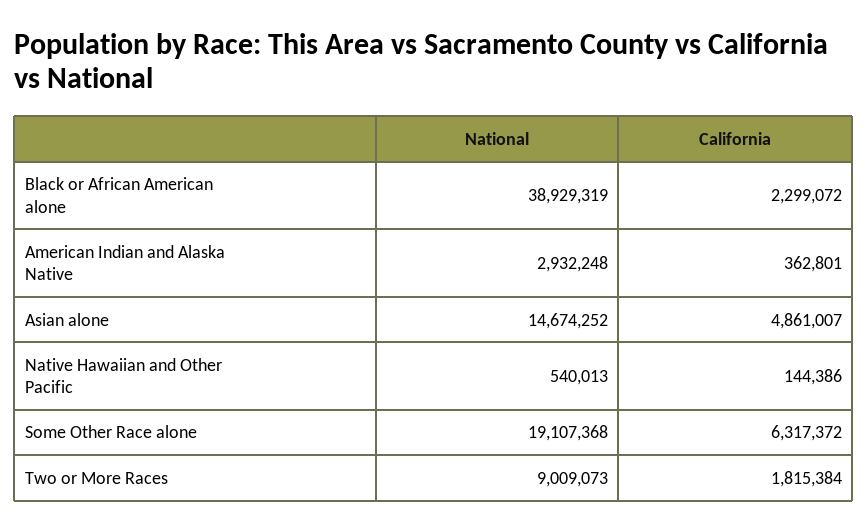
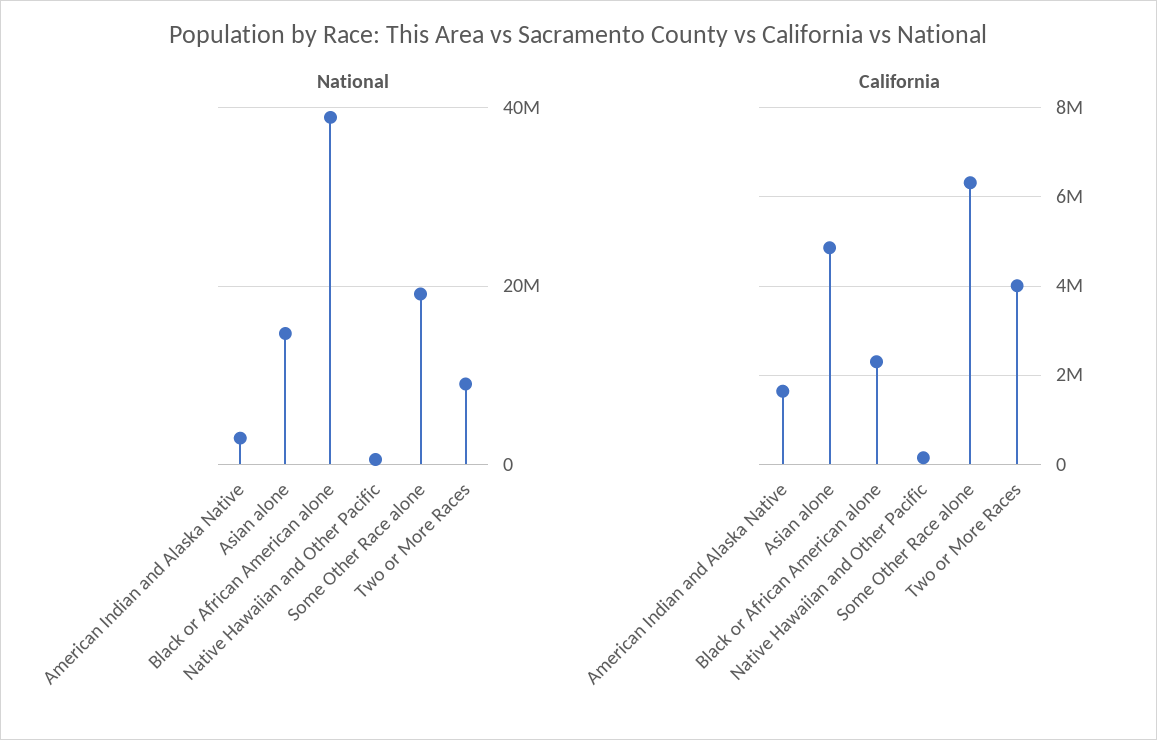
  {
    "National": {
      "Black or African American alone": 38929319,
      "American Indian and Alaska Native": 2932248,
      "Asian alone": 14674252,
      "Native Hawaiian and Other Pacific": 540013,
      "Some Other Race alone": 19107368,
      "Two or More Races": 9009073
    },
    "California": {
      "Black or African American alone": 2299072,
-     "American Indian and Alaska Native": 362801,
+     "American Indian and Alaska Native": 1600000,
      "Asian alone": 4861007,
      "Native Hawaiian and Other Pacific": 144386,
      "Some Other Race alone": 6317372,
-     "Two or More Races": 1815384
+     "Two or More Races": 4000000
    }
  }

